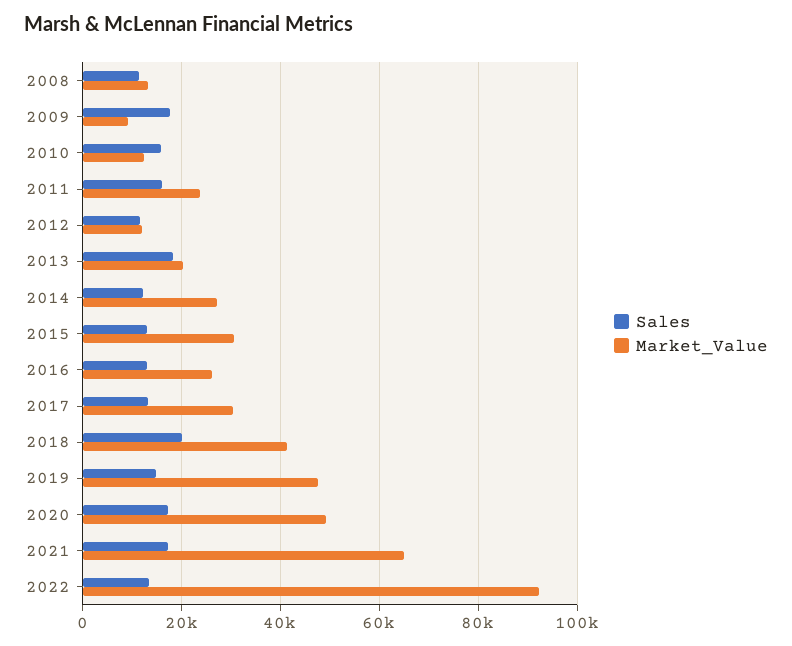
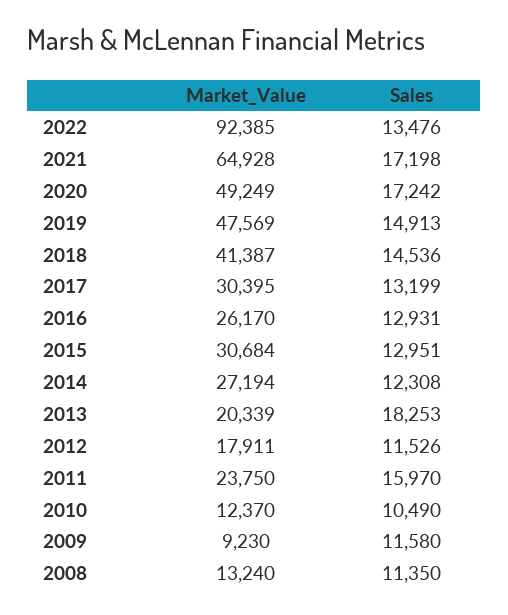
  {
    "Sales": {
      "2008": 11350,
-     "2009": 18000,
+     "2009": 11580,
-     "2010": 16000,
+     "2010": 10490,
      "2011": 15970,
      "2012": 11526,
      "2013": 18253,
      "2014": 12308,
      "2015": 12951,
      "2016": 12931,
      "2017": 13199,
-     "2018": 20000,
+     "2018": 14536,
      "2019": 14913,
      "2020": 17242,
      "2021": 17198,
      "2022": 13476
    },
    "Market_Value": {
      "2008": 13240,
      "2009": 9230,
      "2010": 12370,
      "2011": 23750,
-     "2012": 12000,
+     "2012": 17911,
      "2013": 20339,
      "2014": 27194,
      "2015": 30684,
      "2016": 26170,
      "2017": 30395,
      "2018": 41387,
      "2019": 47569,
      "2020": 49249,
      "2021": 64928,
      "2022": 92385
    }
  }

